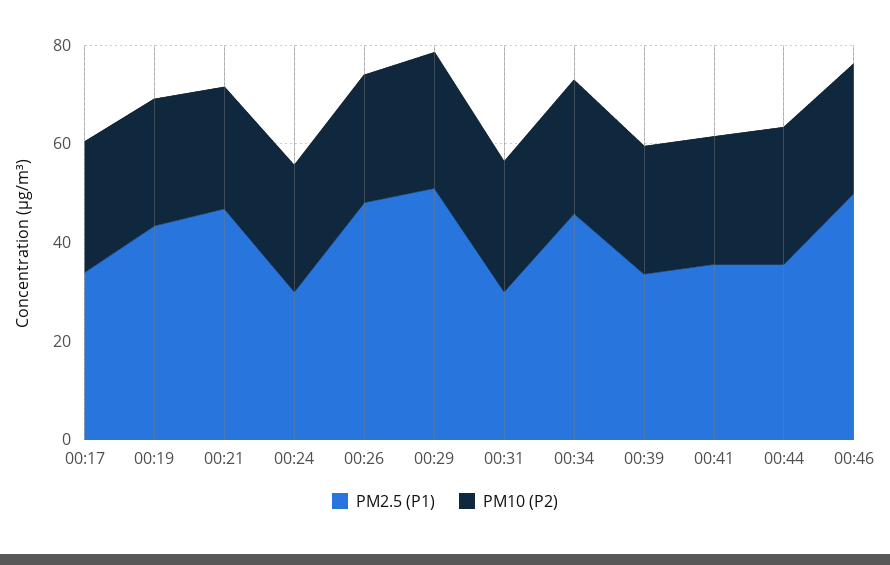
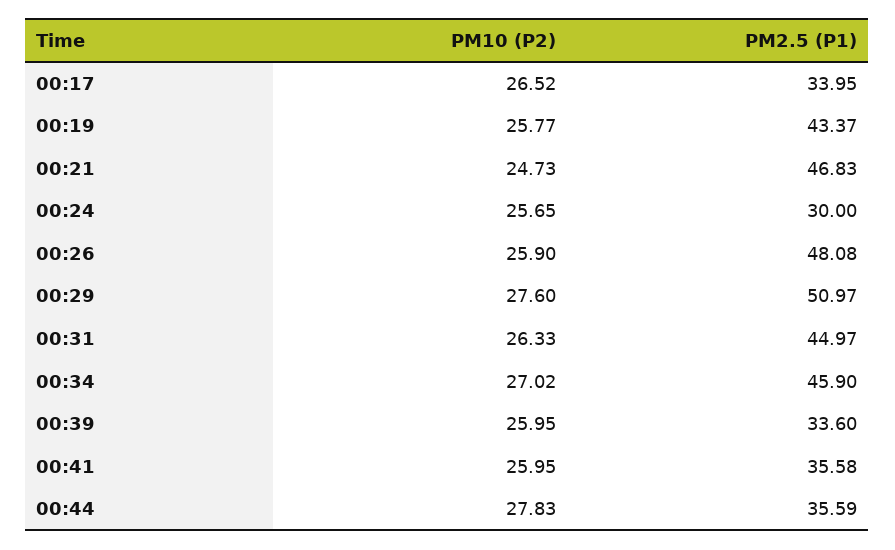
  {
    "PM2.5 (P1)": {
      "00:17": 33.95,
      "00:19": 43.37,
      "00:21": 46.83,
      "00:24": 30,
      "00:26": 48.08,
      "00:29": 50.97,
-     "00:31": 30,
+     "00:31": 44.97,
      "00:34": 45.9,
      "00:39": 33.6,
      "00:41": 35.58,
-     "00:44": 35.59,
+     "00:44": 35.59
-     "00:46": 50
    },
    "PM10 (P2)": {
      "00:17": 26.52,
      "00:19": 25.77,
      "00:21": 24.73,
      "00:24": 25.65,
      "00:26": 25.9,
      "00:29": 27.6,
      "00:31": 26.33,
      "00:34": 27.02,
      "00:39": 25.95,
      "00:41": 25.95,
-     "00:44": 27.83,
+     "00:44": 27.83
-     "00:46": 25
    }
  }

